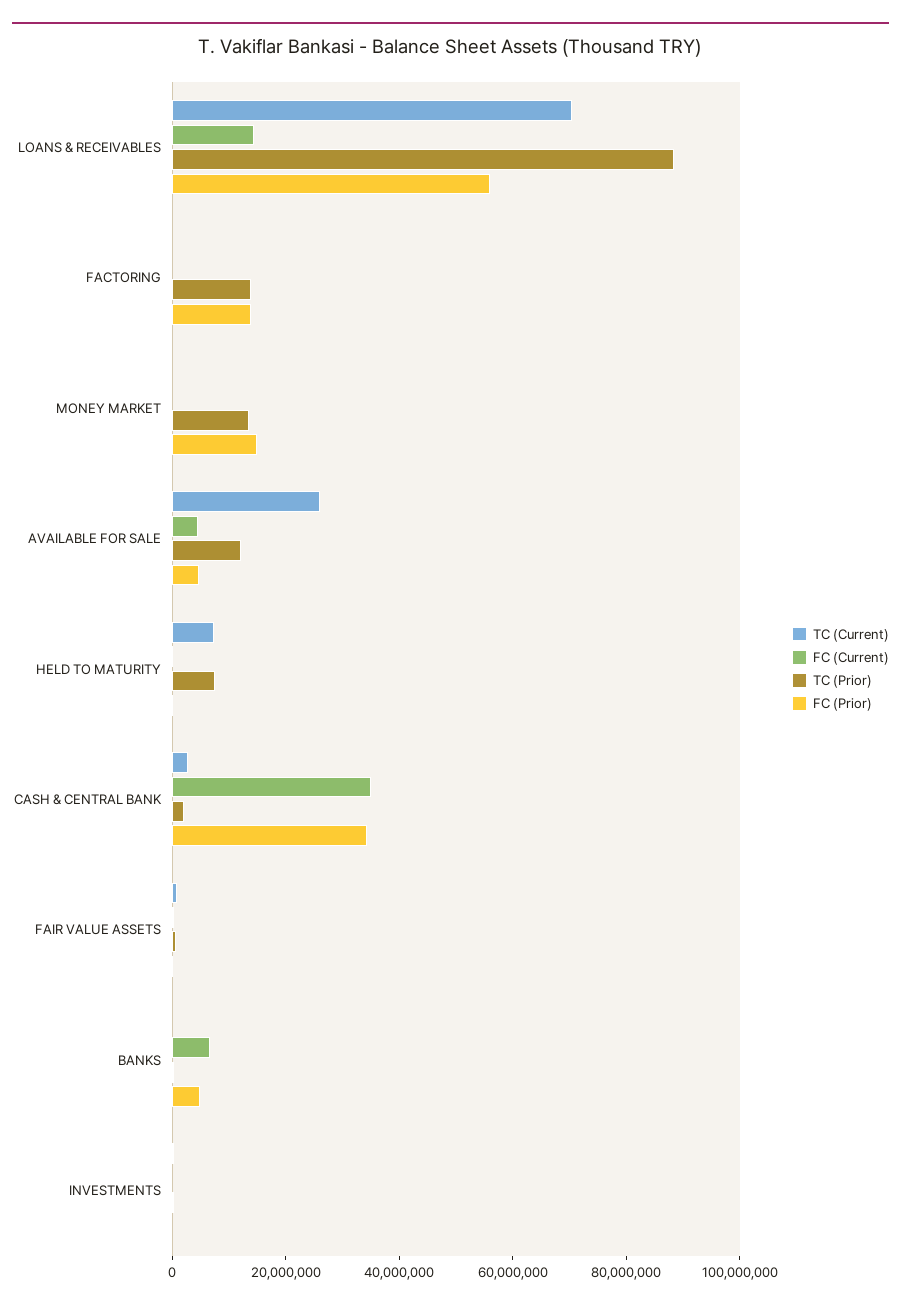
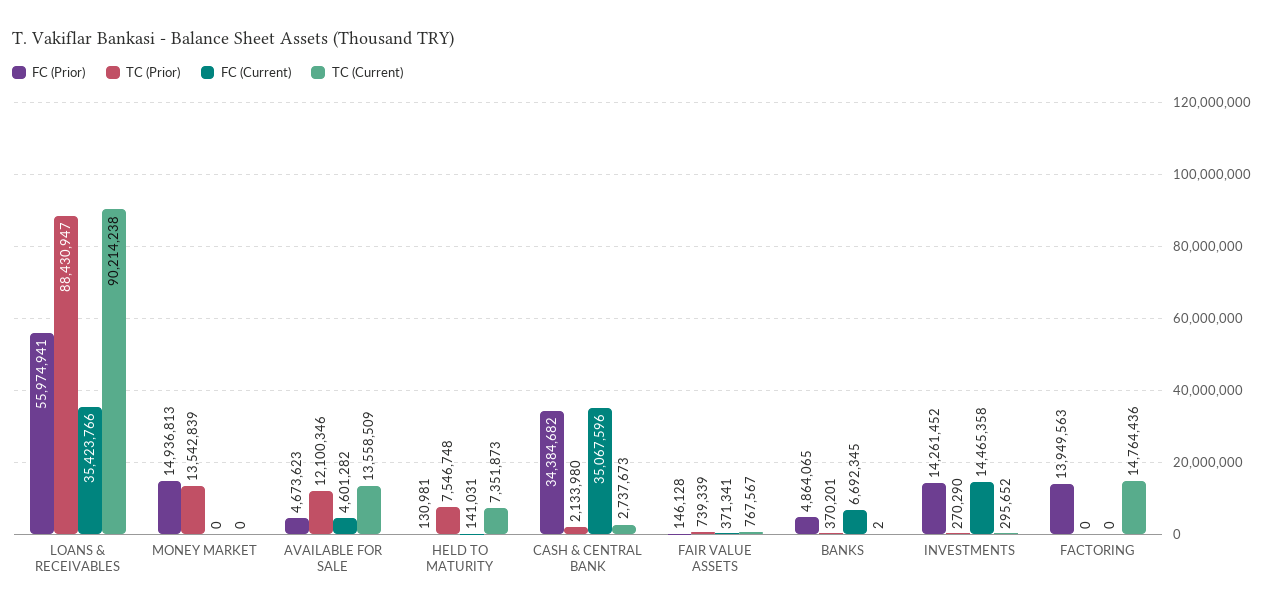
  {
    "TC (Current)": {
-     "LOANS & RECEIVABLES": 70000000,
+     "LOANS & RECEIVABLES": 90214238,
-     "FACTORING": 0,
+     "FACTORING": 14764436,
      "MONEY MARKET": 0,
-     "AVAILABLE FOR SALE": 25000000,
+     "AVAILABLE FOR SALE": 13558509,
      "HELD TO MATURITY": 7351873,
      "CASH & CENTRAL BANK": 2737673,
      "FAIR VALUE ASSETS": 767567,
      "BANKS": 2,
      "INVESTMENTS": 295652
    },
    "FC (Current)": {
-     "LOANS & RECEIVABLES": 15000000,
+     "LOANS & RECEIVABLES": 35423766,
      "FACTORING": 0,
      "MONEY MARKET": 0,
      "AVAILABLE FOR SALE": 4601282,
      "HELD TO MATURITY": 141031,
      "CASH & CENTRAL BANK": 35067596,
      "FAIR VALUE ASSETS": 371341,
      "BANKS": 6692345,
-     "INVESTMENTS": 0
+     "INVESTMENTS": 14465358
    },
    "TC (Prior)": {
      "LOANS & RECEIVABLES": 88430947,
-     "FACTORING": 15000000,
+     "FACTORING": 0,
      "MONEY MARKET": 13542839,
      "AVAILABLE FOR SALE": 12100346,
      "HELD TO MATURITY": 7546748,
      "CASH & CENTRAL BANK": 2133980,
      "FAIR VALUE ASSETS": 739339,
      "BANKS": 370201,
      "INVESTMENTS": 270290
    },
    "FC (Prior)": {
      "LOANS & RECEIVABLES": 55974941,
      "FACTORING": 13949563,
      "MONEY MARKET": 14936813,
      "AVAILABLE FOR SALE": 4673623,
      "HELD TO MATURITY": 130981,
      "CASH & CENTRAL BANK": 34384682,
      "FAIR VALUE ASSETS": 146128,
      "BANKS": 4864065,
-     "INVESTMENTS": 0
+     "INVESTMENTS": 14261452
    }
  }

